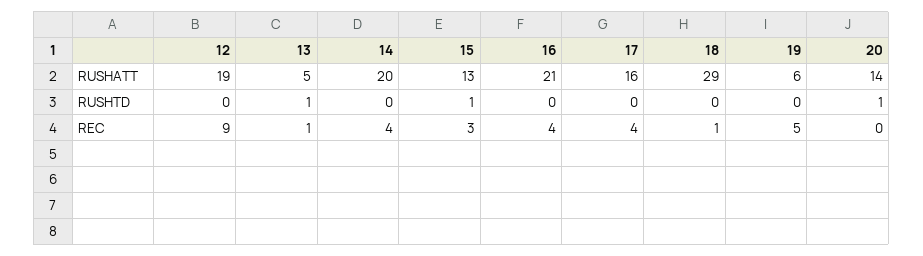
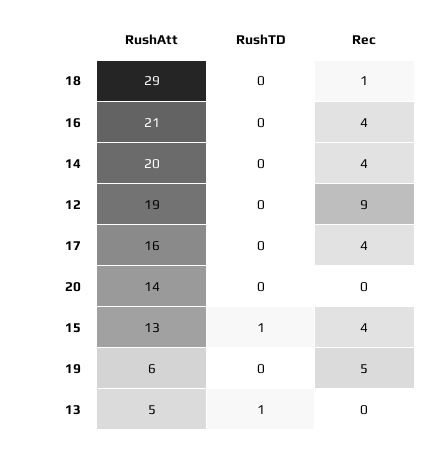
  {
    "12": {
      "RUSHATT": 19,
      "RUSHTD": 0,
      "REC": 9
    },
    "13": {
      "RUSHATT": 5,
      "RUSHTD": 1,
-     "REC": 1
+     "REC": 0
    },
    "14": {
      "RUSHATT": 20,
      "RUSHTD": 0,
      "REC": 4
    },
    "15": {
      "RUSHATT": 13,
      "RUSHTD": 1,
-     "REC": 3
+     "REC": 4
    },
    "16": {
      "RUSHATT": 21,
      "RUSHTD": 0,
      "REC": 4
    },
    "17": {
      "RUSHATT": 16,
      "RUSHTD": 0,
      "REC": 4
    },
    "18": {
      "RUSHATT": 29,
      "RUSHTD": 0,
      "REC": 1
    },
    "19": {
      "RUSHATT": 6,
      "RUSHTD": 0,
      "REC": 5
    },
    "20": {
      "RUSHATT": 14,
-     "RUSHTD": 1,
+     "RUSHTD": 0,
      "REC": 0
    }
  }

